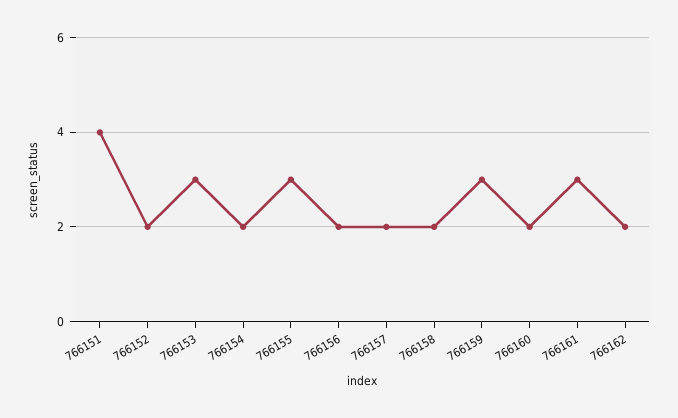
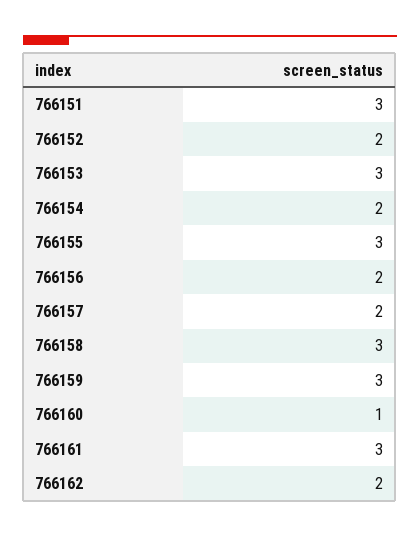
  {
-   "766151": 4,
+   "766151": 3,
    "766152": 2,
    "766153": 3,
    "766154": 2,
    "766155": 3,
    "766156": 2,
    "766157": 2,
-   "766158": 2,
+   "766158": 3,
    "766159": 3,
-   "766160": 2,
+   "766160": 1,
    "766161": 3,
    "766162": 2
  }

